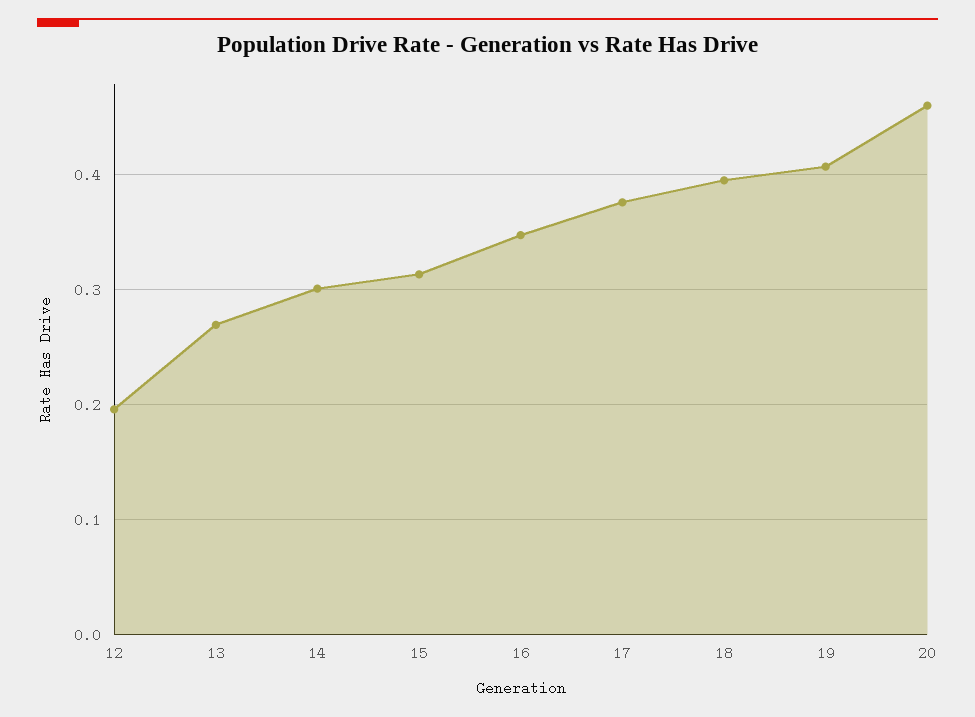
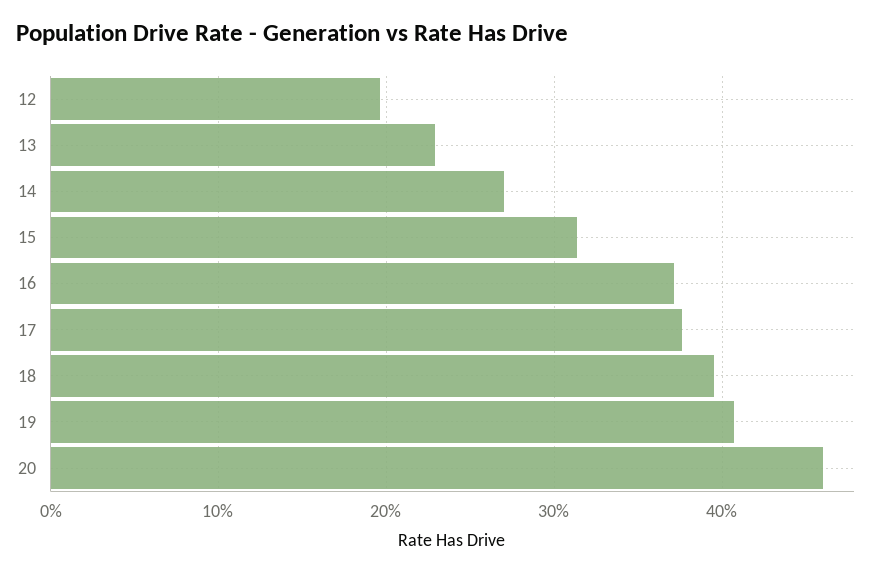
  {
    "12": 0.2,
-   "13": 0.27,
+   "13": 0.23,
-   "14": 0.3,
+   "14": 0.27,
    "15": 0.31,
-   "16": 0.35,
+   "16": 0.37,
    "17": 0.38,
    "18": 0.4,
    "19": 0.41,
    "20": 0.46
  }

